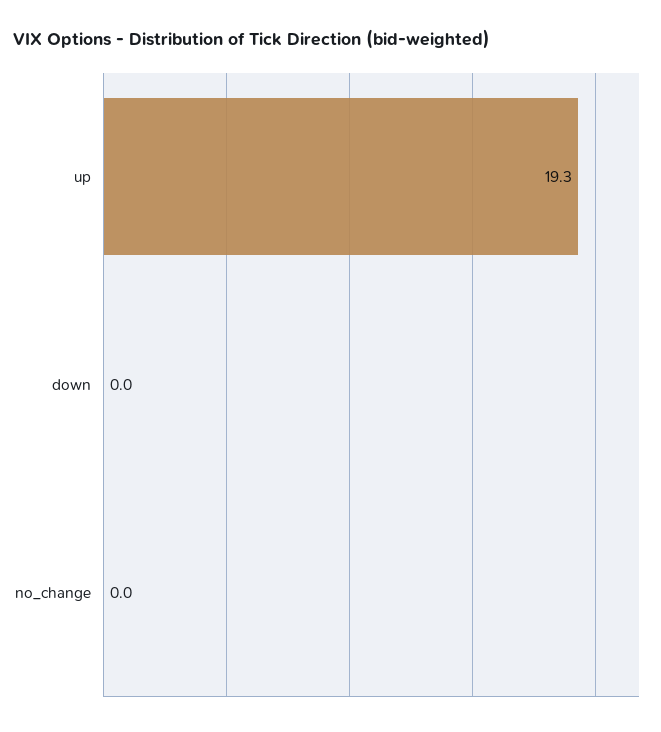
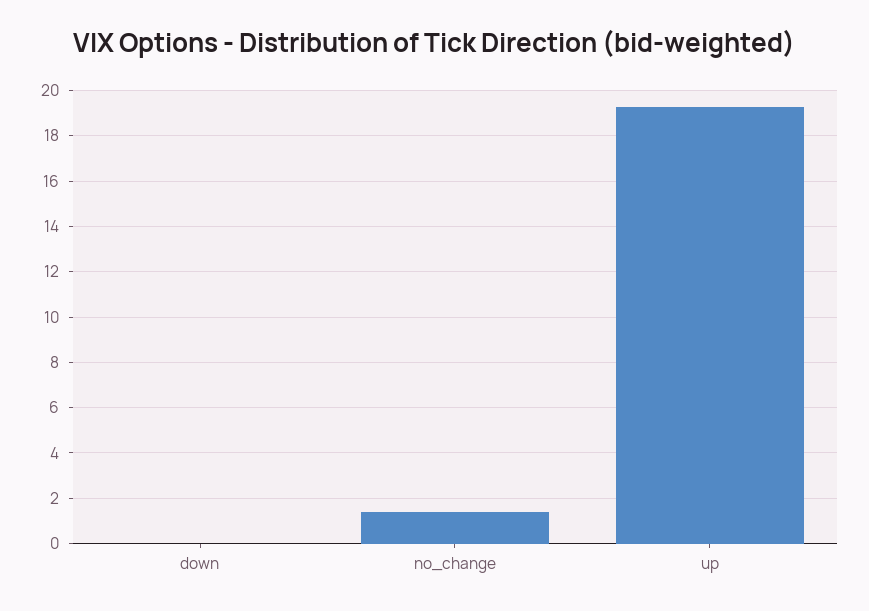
  {
    "up": 19.3,
    "down": 0,
-   "no_change": 0
+   "no_change": 1.5
  }

